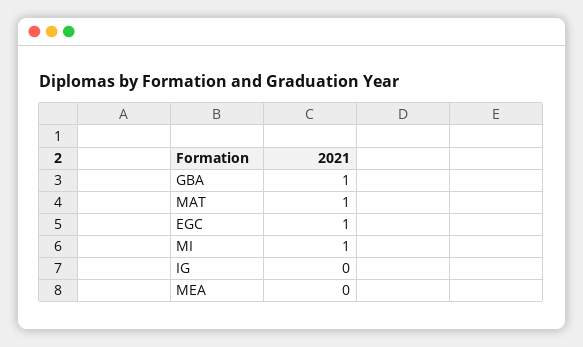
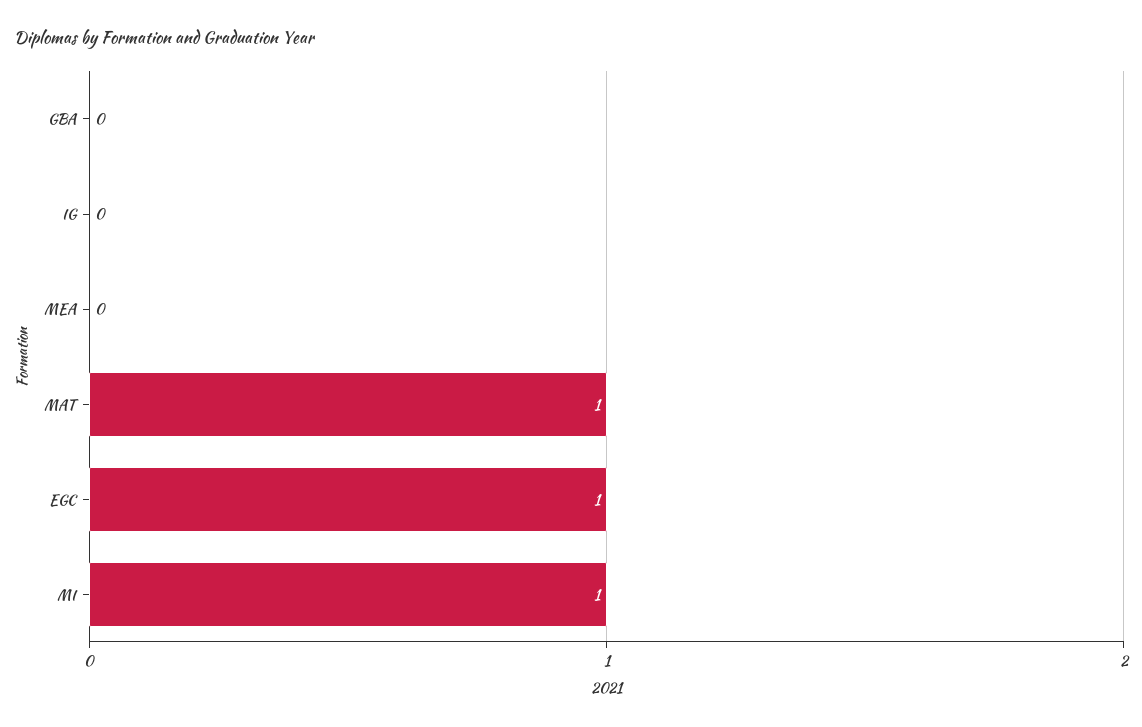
  {
-   "GBA": 1,
+   "GBA": 0,
    "MAT": 1,
    "EGC": 1,
    "MI": 1,
    "IG": 0,
    "MEA": 0
  }

